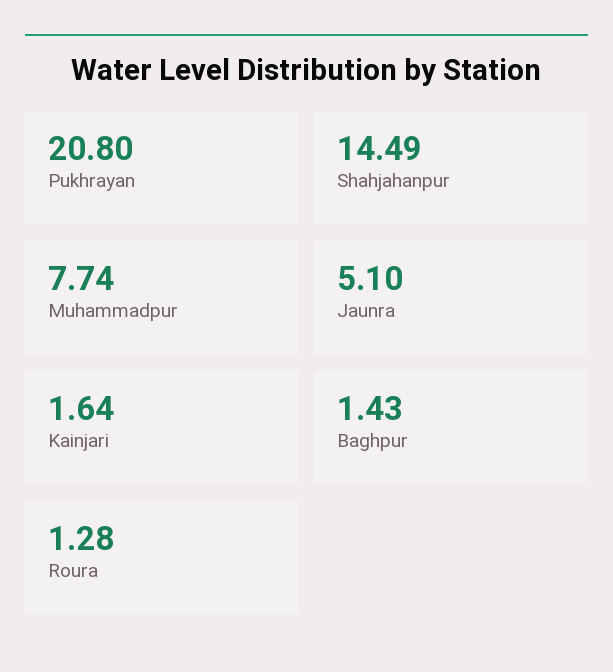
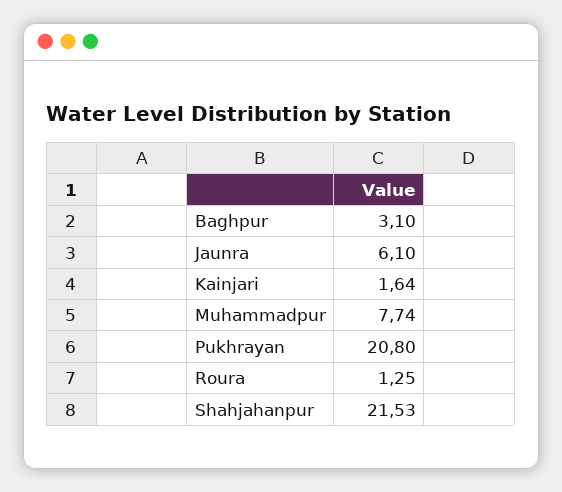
  {
    "Pukhrayan": 20.8,
-   "Shahjahanpur": 14.49,
+   "Shahjahanpur": 21.53,
    "Muhammadpur": 7.74,
-   "Jaunra": 5.1,
+   "Jaunra": 6.1,
    "Kainjari": 1.64,
-   "Baghpur": 1.43,
+   "Baghpur": 3.1,
-   "Roura": 1.28
+   "Roura": 1.25
  }

